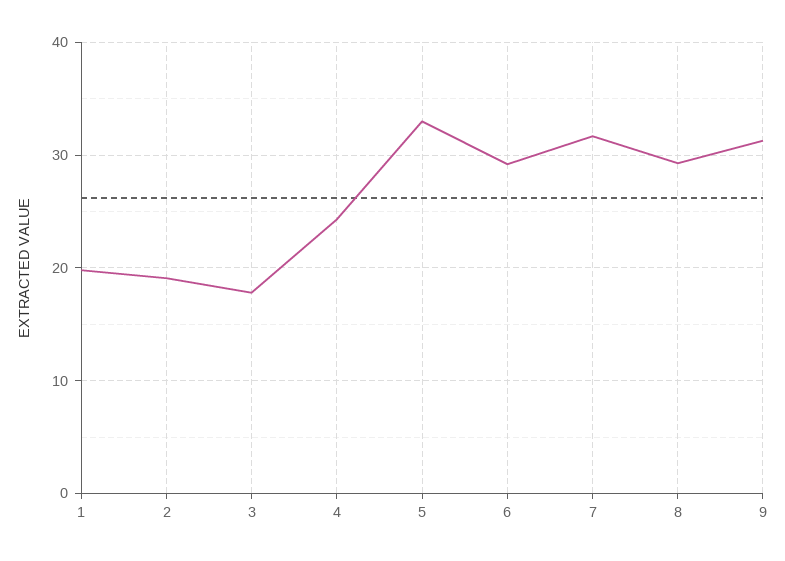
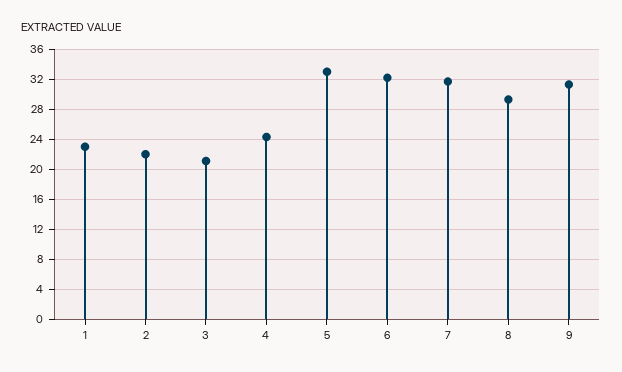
  {
-   "1": 20,
+   "1": 23,
-   "2": 19,
+   "2": 22,
-   "3": 18,
+   "3": 21,
    "4": 24,
    "5": 33,
-   "6": 29,
+   "6": 32,
    "7": 32,
    "8": 29,
    "9": 31
  }

